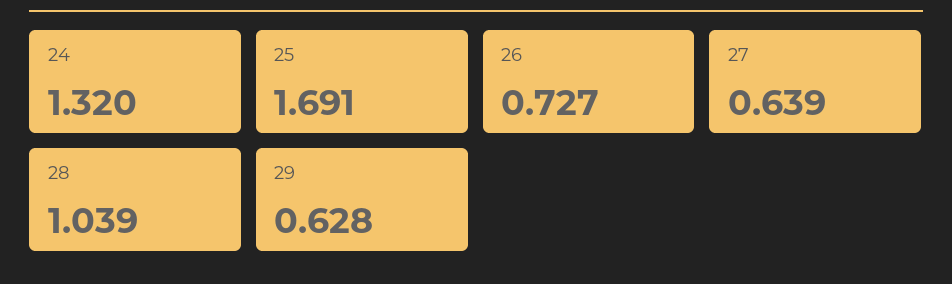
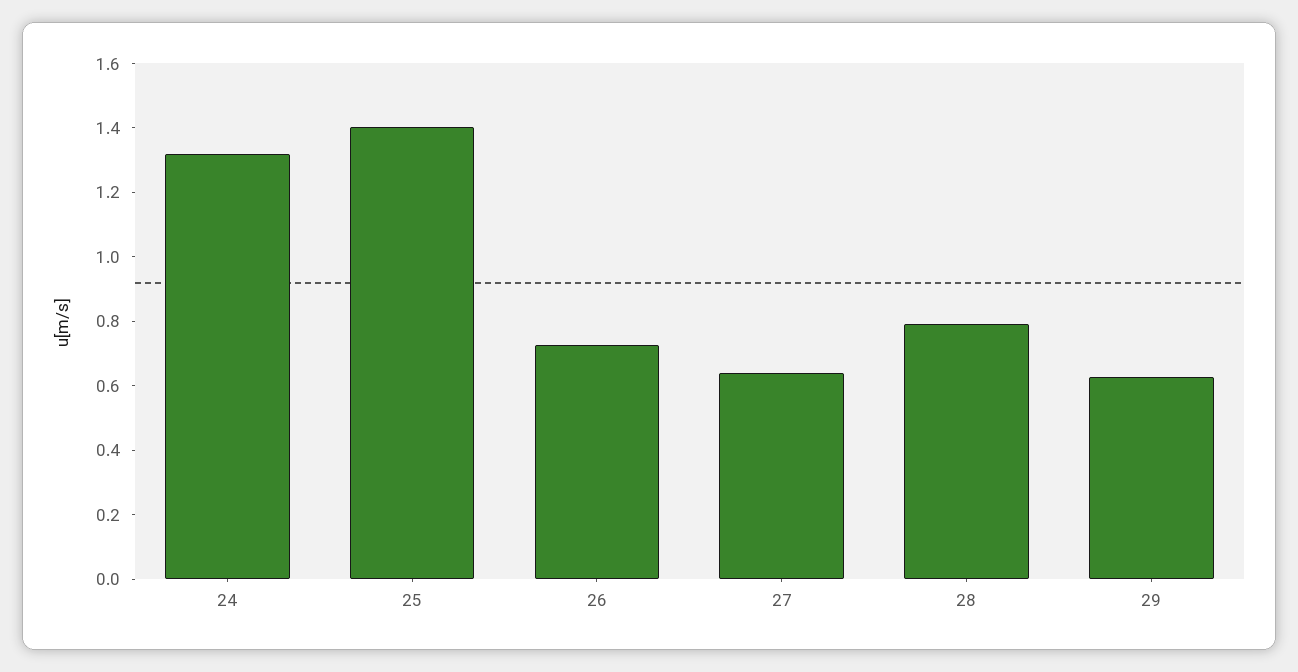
  {
    "24": 1.32,
-   "25": 1.691,
+   "25": 1.4,
    "26": 0.727,
    "27": 0.639,
-   "28": 1.039,
+   "28": 0.8,
    "29": 0.628
  }

